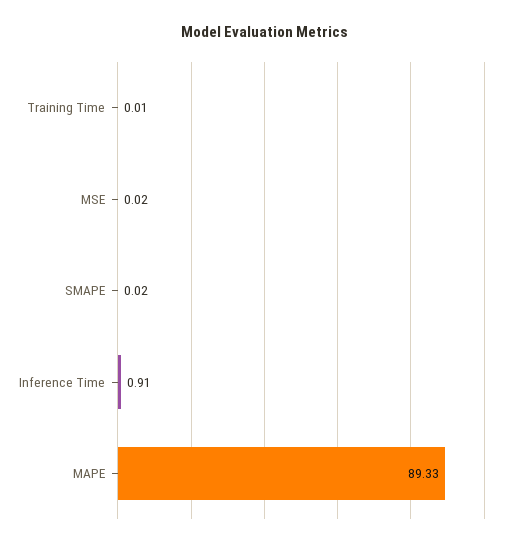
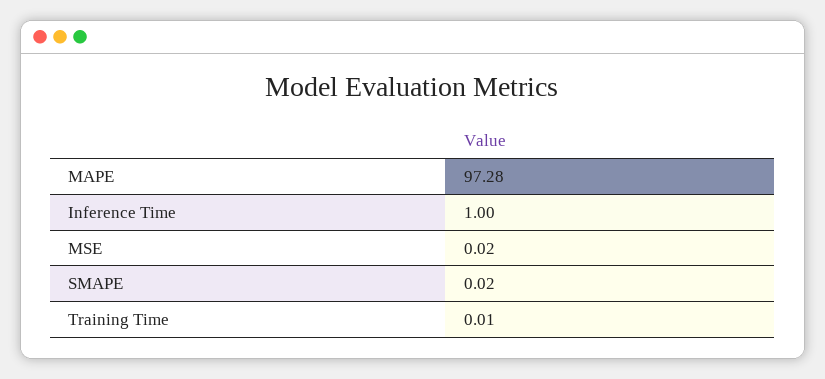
  {
    "Training Time": 0.01,
    "MSE": 0.02,
    "SMAPE": 0.02,
-   "Inference Time": 0.91,
+   "Inference Time": 1,
-   "MAPE": 89.33
+   "MAPE": 97.28
  }

